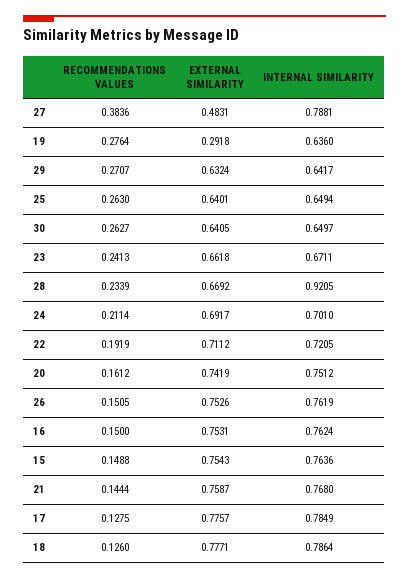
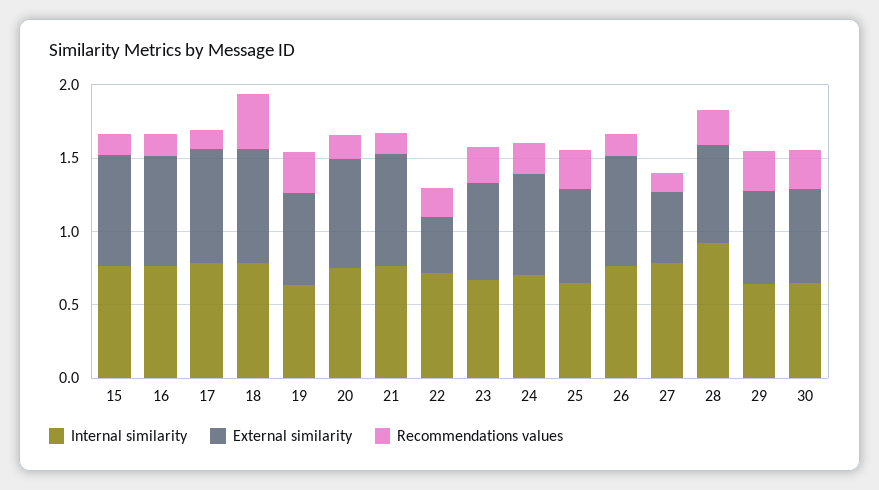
  {
    "RECOMMENDATIONS VALUES": {
-     "27": 0.3836,
+     "27": 0.1,
      "19": 0.2764,
      "29": 0.2707,
      "25": 0.263,
      "30": 0.2627,
      "23": 0.2413,
      "28": 0.2339,
      "24": 0.2114,
      "22": 0.1919,
      "20": 0.1612,
      "26": 0.1505,
      "16": 0.15,
      "15": 0.1488,
      "21": 0.1444,
      "17": 0.1275,
-     "18": 0.126
+     "18": 0.4
    },
    "EXTERNAL SIMILARITY": {
      "27": 0.4831,
-     "19": 0.2918,
+     "19": 0.6,
      "29": 0.6324,
      "25": 0.6401,
      "30": 0.6405,
      "23": 0.6618,
      "28": 0.6692,
      "24": 0.6917,
-     "22": 0.7112,
+     "22": 0.4,
      "20": 0.7419,
      "26": 0.7526,
      "16": 0.7531,
      "15": 0.7543,
      "21": 0.7587,
      "17": 0.7757,
      "18": 0.7771
    },
    "INTERNAL SIMILARITY": {
      "27": 0.7881,
      "19": 0.636,
      "29": 0.6417,
      "25": 0.6494,
      "30": 0.6497,
      "23": 0.6711,
      "28": 0.9205,
      "24": 0.701,
      "22": 0.7205,
      "20": 0.7512,
      "26": 0.7619,
      "16": 0.7624,
      "15": 0.7636,
      "21": 0.768,
      "17": 0.7849,
      "18": 0.7864
    }
  }

